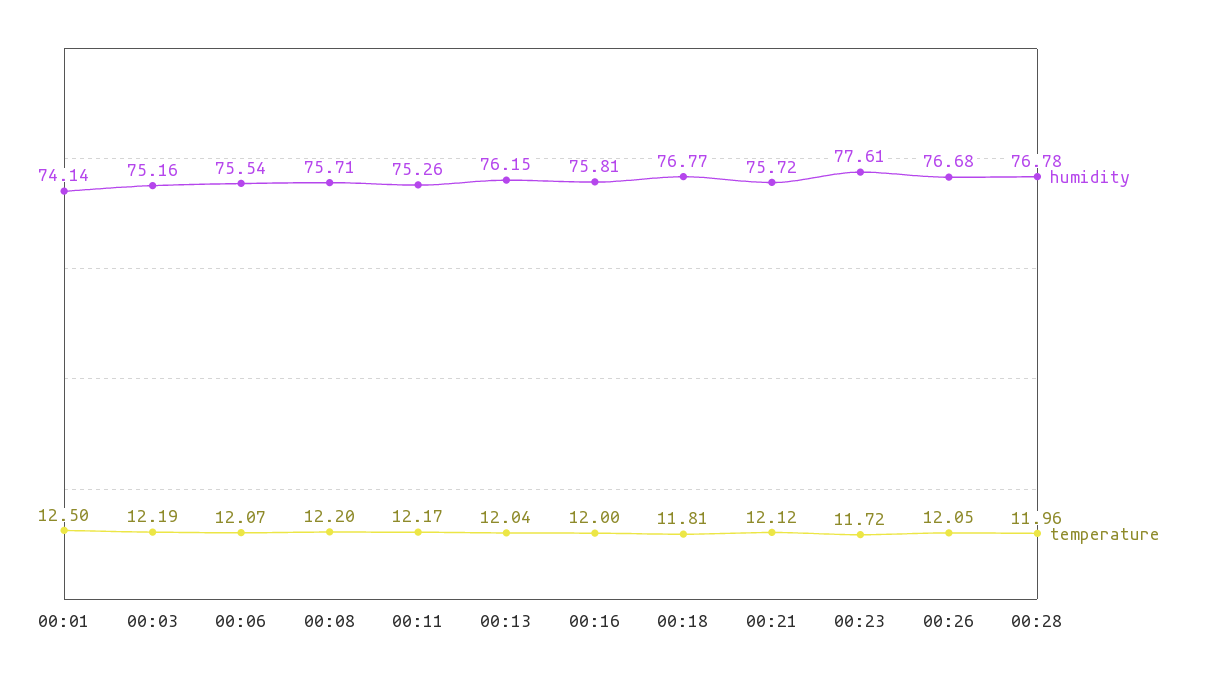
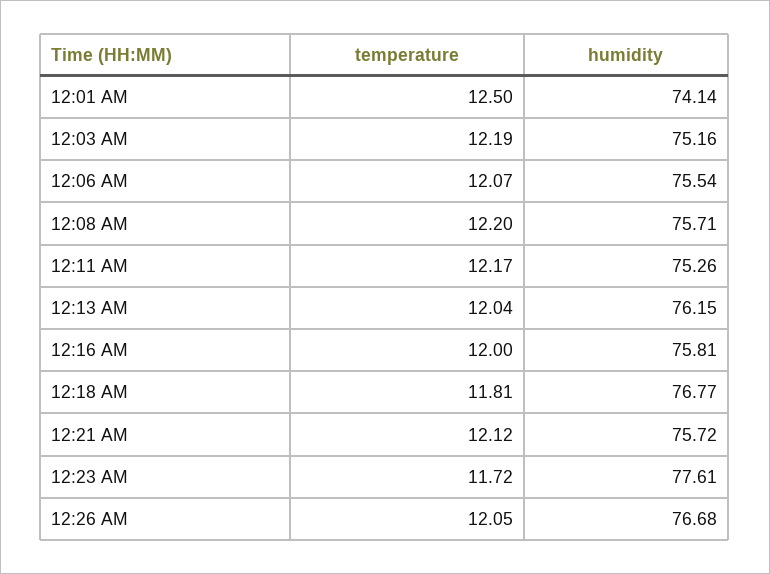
  {
    "humidity": {
      "00:01": 74.14,
      "00:03": 75.16,
      "00:06": 75.54,
      "00:08": 75.71,
      "00:11": 75.26,
      "00:13": 76.15,
      "00:16": 75.81,
      "00:18": 76.77,
      "00:21": 75.72,
      "00:23": 77.61,
-     "00:26": 76.68,
+     "00:26": 76.68
-     "00:28": 76.78
    },
    "temperature": {
      "00:01": 12.5,
      "00:03": 12.19,
      "00:06": 12.07,
      "00:08": 12.2,
      "00:11": 12.17,
      "00:13": 12.04,
      "00:16": 12,
      "00:18": 11.81,
      "00:21": 12.12,
      "00:23": 11.72,
-     "00:26": 12.05,
+     "00:26": 12.05
-     "00:28": 11.96
    }
  }

